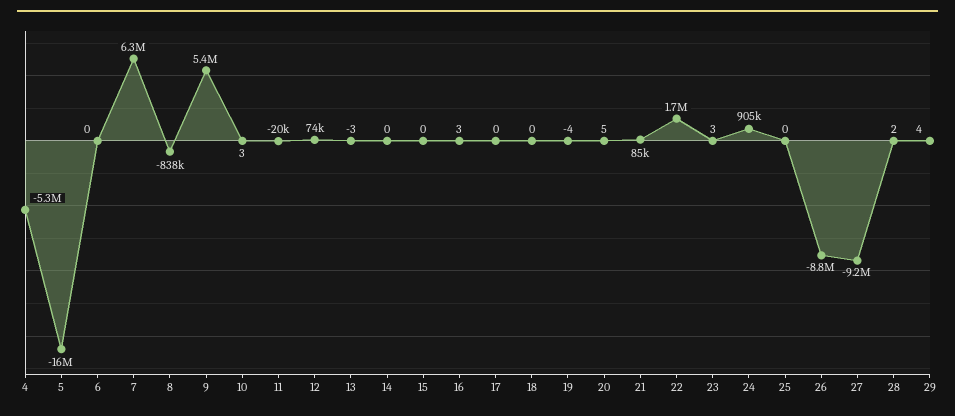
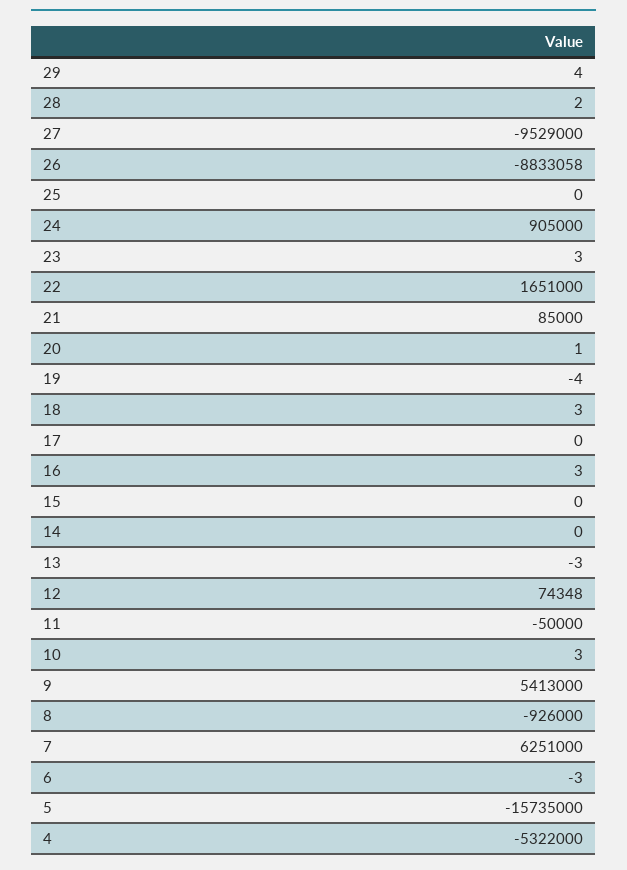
  {
    "4": -5322000,
    "5": -15735000,
-   "6": 0,
+   "6": -3,
    "7": 6251000,
-   "8": -838000,
+   "8": -926000,
    "9": 5413000,
    "10": 3,
-   "11": -20000,
+   "11": -50000,
    "12": 74348,
    "13": -3,
    "14": 0,
    "15": 0,
    "16": 3,
    "17": 0,
-   "18": 0,
+   "18": 3,
    "19": -4,
-   "20": 5,
+   "20": 1,
    "21": 85000,
    "22": 1651000,
    "23": 3,
    "24": 905000,
    "25": 0,
    "26": -8833058,
-   "27": -9200000,
+   "27": -9529000,
    "28": 2,
    "29": 4
  }

